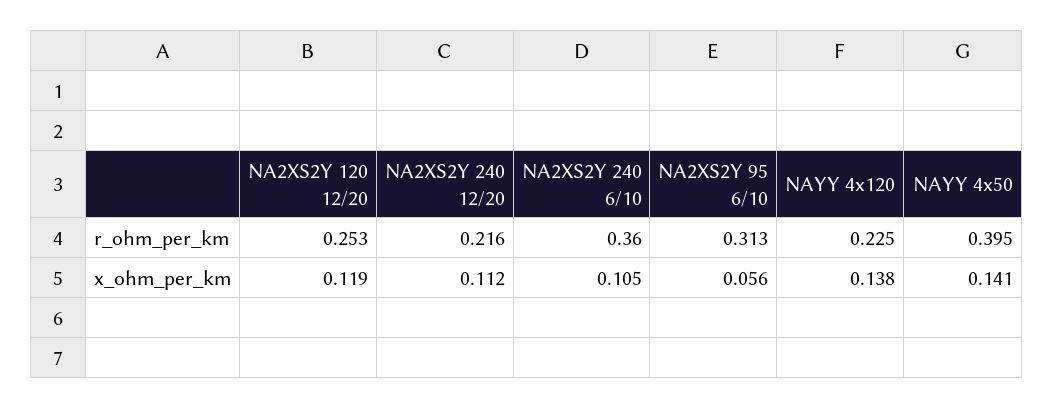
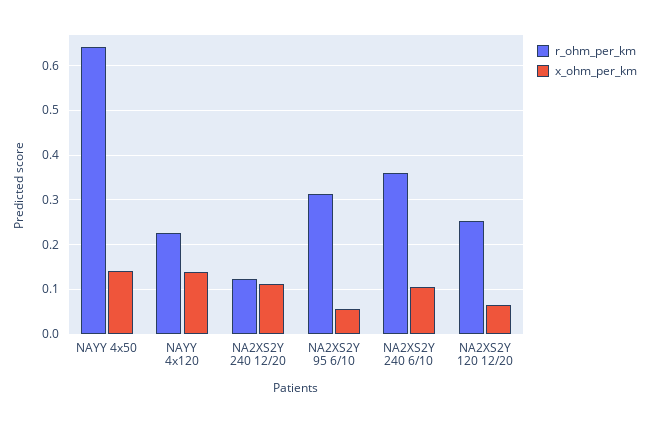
  {
    "r_ohm_per_km": {
      "NA2XS2Y 120 12/20": 0.253,
-     "NA2XS2Y 240 12/20": 0.216,
+     "NA2XS2Y 240 12/20": 0.12,
      "NA2XS2Y 240 6/10": 0.36,
      "NA2XS2Y 95 6/10": 0.313,
      "NAYY 4x120": 0.225,
-     "NAYY 4x50": 0.395
+     "NAYY 4x50": 0.64
    },
    "x_ohm_per_km": {
-     "NA2XS2Y 120 12/20": 0.119,
+     "NA2XS2Y 120 12/20": 0.06,
      "NA2XS2Y 240 12/20": 0.112,
      "NA2XS2Y 240 6/10": 0.105,
      "NA2XS2Y 95 6/10": 0.056,
      "NAYY 4x120": 0.138,
      "NAYY 4x50": 0.141
    }
  }

